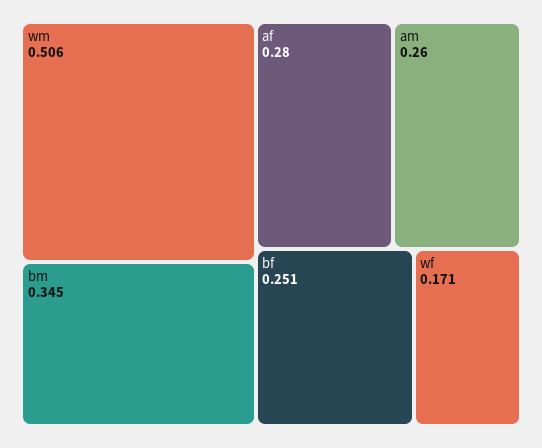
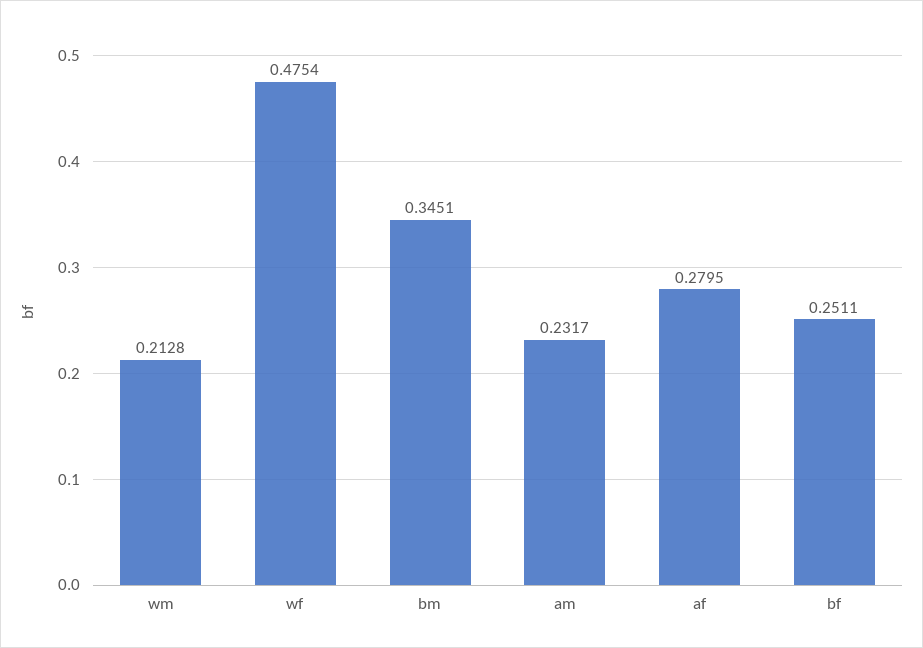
  {
-   "wm": 0.506,
+   "wm": 0.2128,
    "bm": 0.3451,
    "af": 0.2795,
-   "am": 0.26,
+   "am": 0.2317,
    "bf": 0.2511,
-   "wf": 0.171
+   "wf": 0.4754
  }

